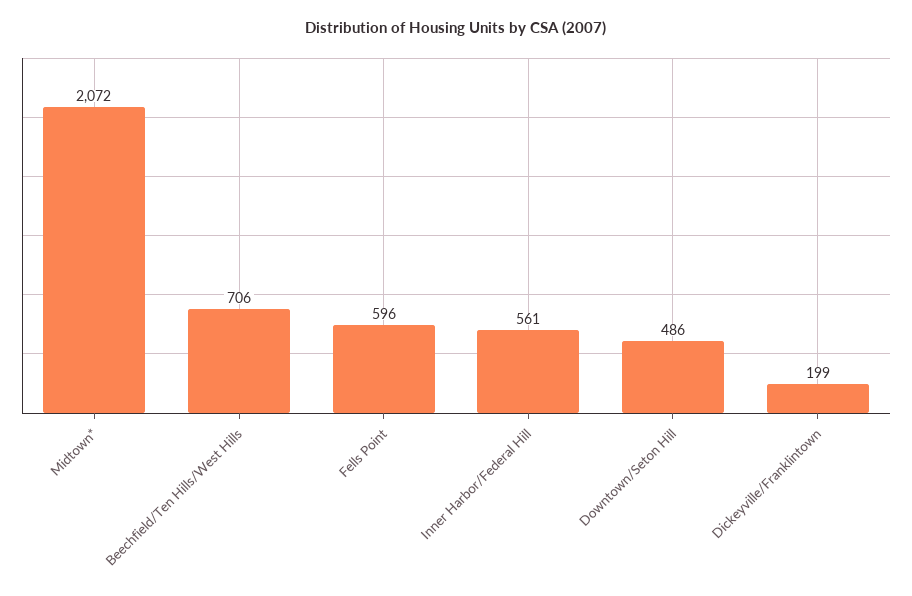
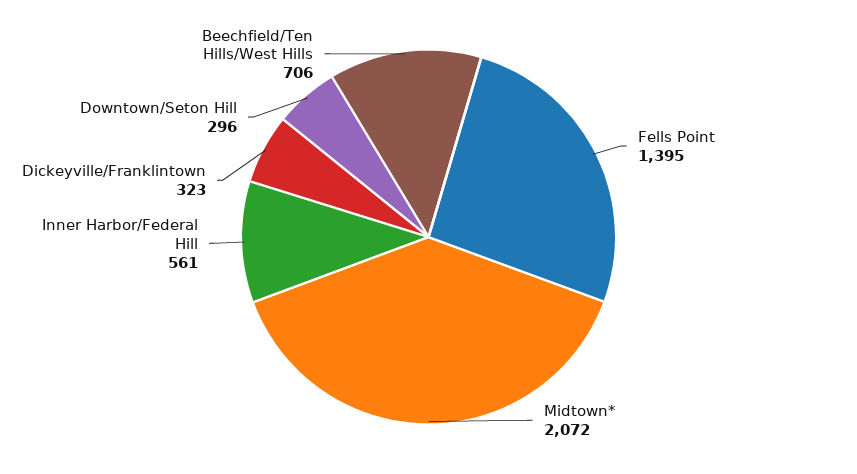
  {
    "Midtown*": 2072,
    "Beechfield/Ten Hills/West Hills": 706,
-   "Fells Point": 596,
+   "Fells Point": 1395,
    "Inner Harbor/Federal Hill": 561,
-   "Downtown/Seton Hill": 486,
+   "Downtown/Seton Hill": 296,
-   "Dickeyville/Franklintown": 199
+   "Dickeyville/Franklintown": 323
  }

